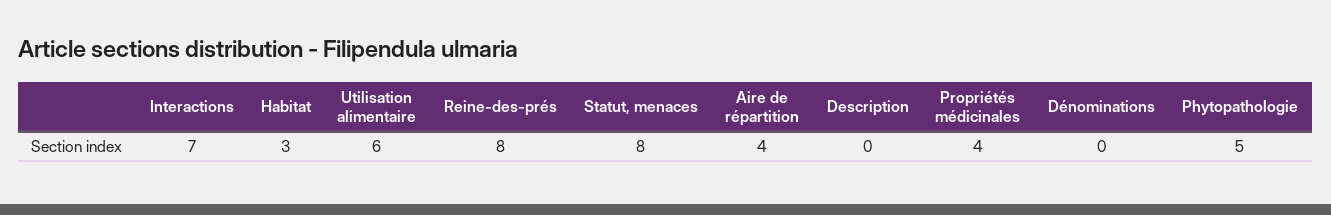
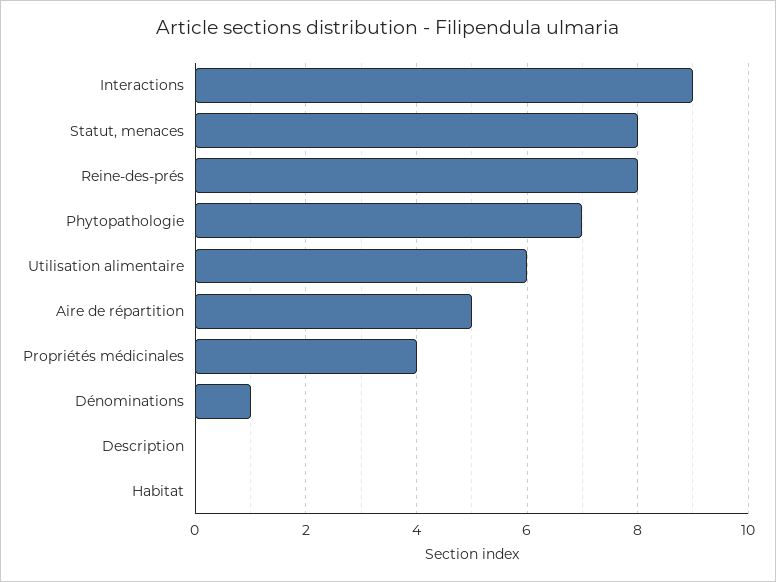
  {
-   "Interactions": 7,
+   "Interactions": 9,
-   "Habitat": 3,
+   "Habitat": 0,
    "Utilisation alimentaire": 6,
    "Reine-des-prés": 8,
    "Statut, menaces": 8,
-   "Aire de répartition": 4,
+   "Aire de répartition": 5,
    "Description": 0,
    "Propriétés médicinales": 4,
-   "Dénominations": 0,
+   "Dénominations": 1,
-   "Phytopathologie": 5
+   "Phytopathologie": 7
  }

